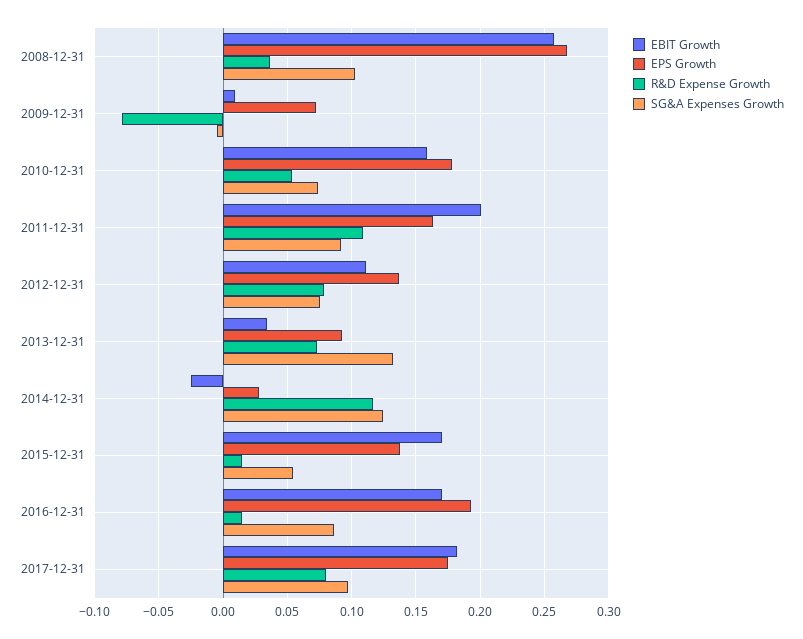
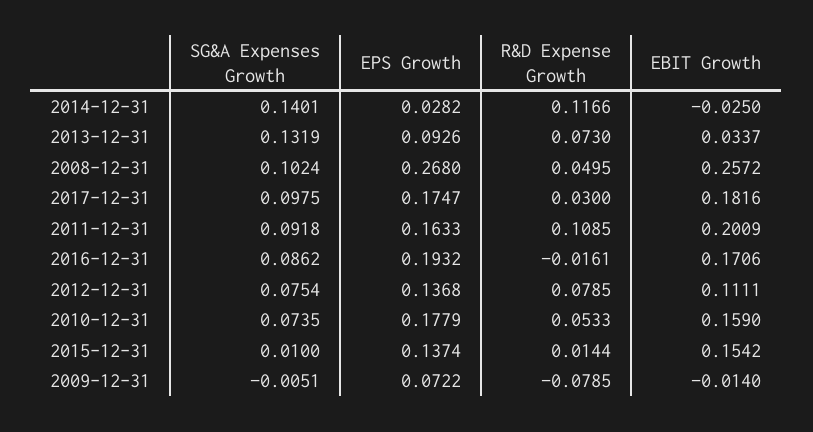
  {
    "EBIT Growth": {
      "2008-12-31": 0.2572,
-     "2009-12-31": 0.01,
+     "2009-12-31": -0.014,
      "2010-12-31": 0.159,
      "2011-12-31": 0.2009,
      "2012-12-31": 0.1111,
      "2013-12-31": 0.0337,
      "2014-12-31": -0.025,
-     "2015-12-31": 0.17,
+     "2015-12-31": 0.1542,
      "2016-12-31": 0.1706,
      "2017-12-31": 0.1816
    },
    "EPS Growth": {
      "2008-12-31": 0.268,
      "2009-12-31": 0.0722,
      "2010-12-31": 0.1779,
      "2011-12-31": 0.1633,
      "2012-12-31": 0.1368,
      "2013-12-31": 0.0926,
      "2014-12-31": 0.0282,
      "2015-12-31": 0.1374,
      "2016-12-31": 0.1932,
      "2017-12-31": 0.1747
    },
    "R&D Expense Growth": {
-     "2008-12-31": 0.035,
+     "2008-12-31": 0.0495,
      "2009-12-31": -0.0785,
      "2010-12-31": 0.0533,
      "2011-12-31": 0.1085,
      "2012-12-31": 0.0785,
      "2013-12-31": 0.073,
      "2014-12-31": 0.1166,
      "2015-12-31": 0.0144,
-     "2016-12-31": 0.015,
+     "2016-12-31": -0.0161,
-     "2017-12-31": 0.08
+     "2017-12-31": 0.03
    },
    "SG&A Expenses Growth": {
      "2008-12-31": 0.1024,
      "2009-12-31": -0.0051,
      "2010-12-31": 0.0735,
      "2011-12-31": 0.0918,
      "2012-12-31": 0.0754,
      "2013-12-31": 0.1319,
-     "2014-12-31": 0.125,
+     "2014-12-31": 0.1401,
-     "2015-12-31": 0.055,
+     "2015-12-31": 0.01,
      "2016-12-31": 0.0862,
      "2017-12-31": 0.0975
    }
  }

